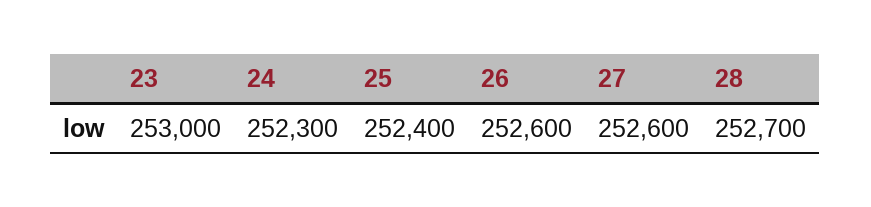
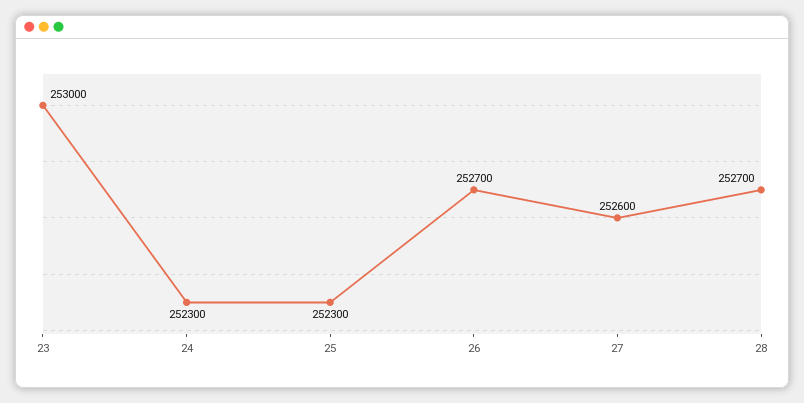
  {
    "23": 253000,
    "24": 252300,
-   "25": 252400,
+   "25": 252300,
-   "26": 252600,
+   "26": 252700,
    "27": 252600,
    "28": 252700
  }

